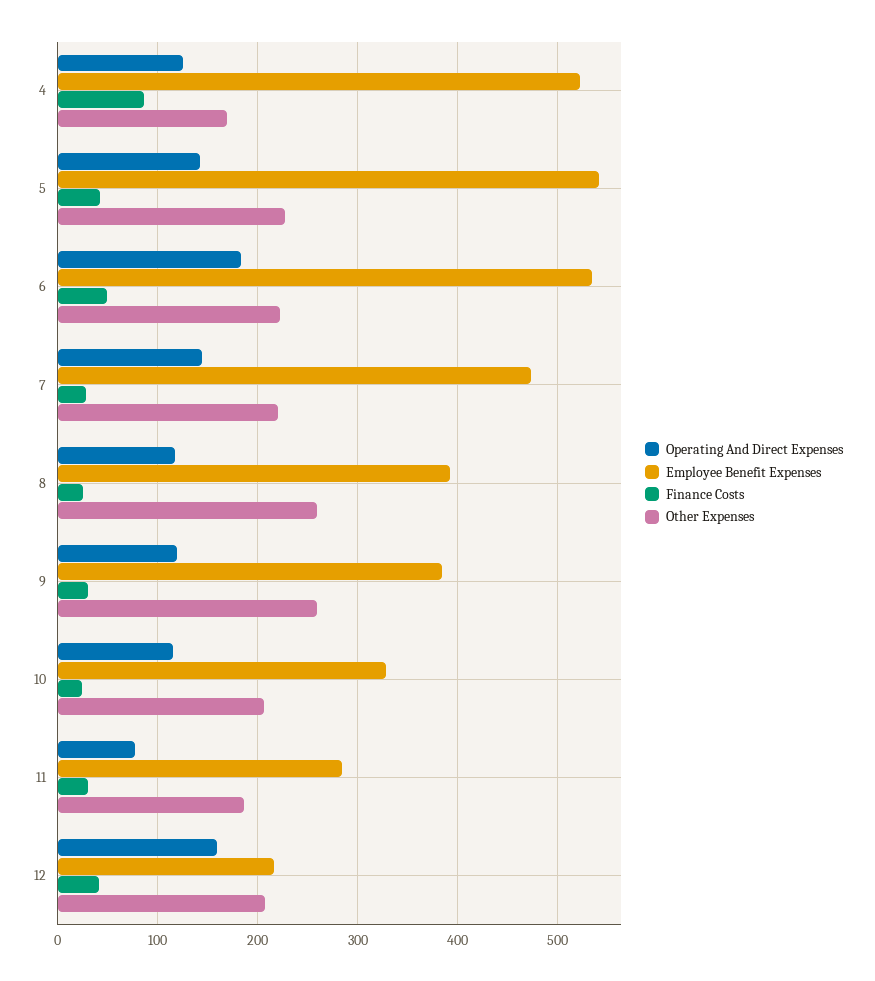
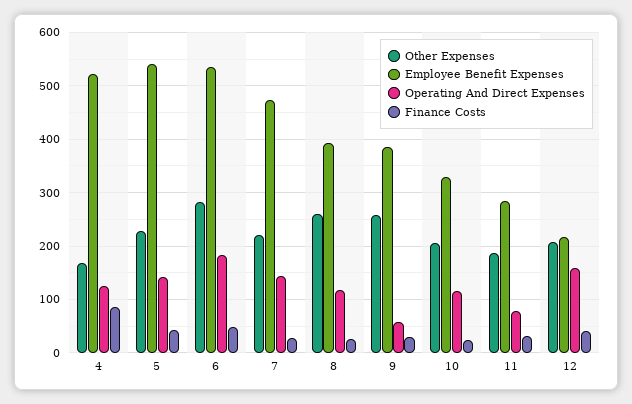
  {
    "Operating And Direct Expenses": {
      "4": 130,
      "5": 140,
      "6": 180,
      "7": 140,
      "8": 120,
-     "9": 120,
+     "9": 60,
      "10": 120,
      "11": 80,
      "12": 160
    },
    "Employee Benefit Expenses": {
      "4": 520,
      "5": 540,
      "6": 530,
      "7": 470,
      "8": 390,
      "9": 380,
      "10": 330,
      "11": 280,
      "12": 220
    },
    "Finance Costs": {
      "4": 90,
      "5": 40,
      "6": 50,
      "7": 30,
      "8": 30,
      "9": 30,
      "10": 20,
      "11": 30,
      "12": 40
    },
    "Other Expenses": {
      "4": 170,
      "5": 230,
-     "6": 220,
+     "6": 280,
      "7": 220,
      "8": 260,
      "9": 260,
      "10": 210,
      "11": 190,
      "12": 210
    }
  }

